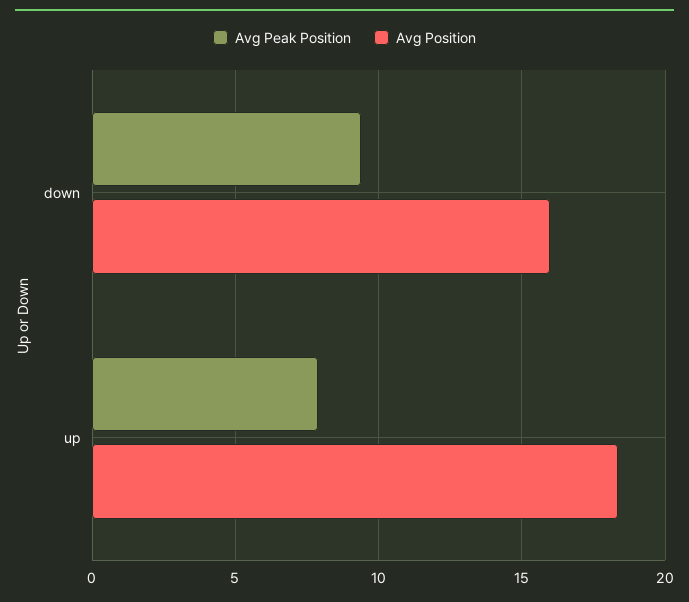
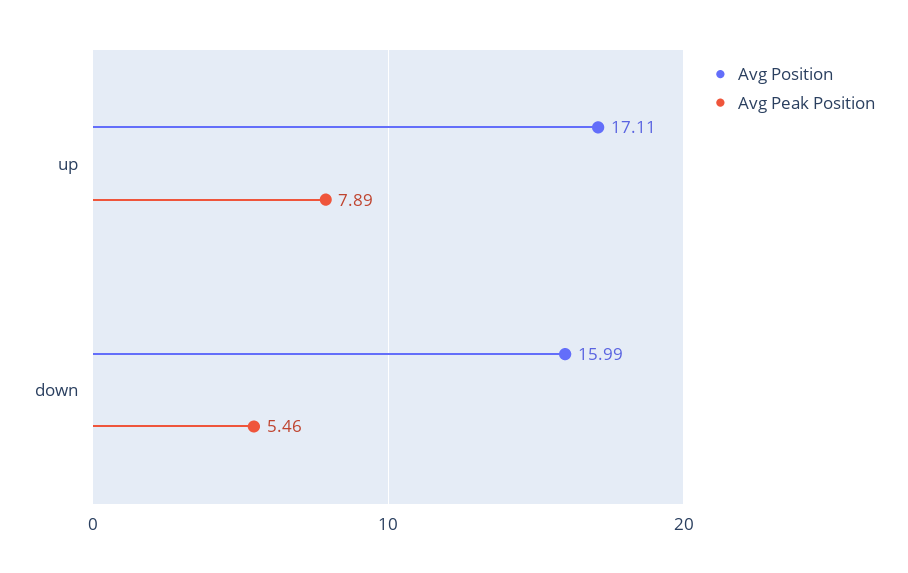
  {
    "Avg Peak Position": {
-     "down": 9.5,
+     "down": 5.46,
      "up": 7.89
    },
    "Avg Position": {
      "down": 15.99,
-     "up": 18.5
+     "up": 17.11
    }
  }

